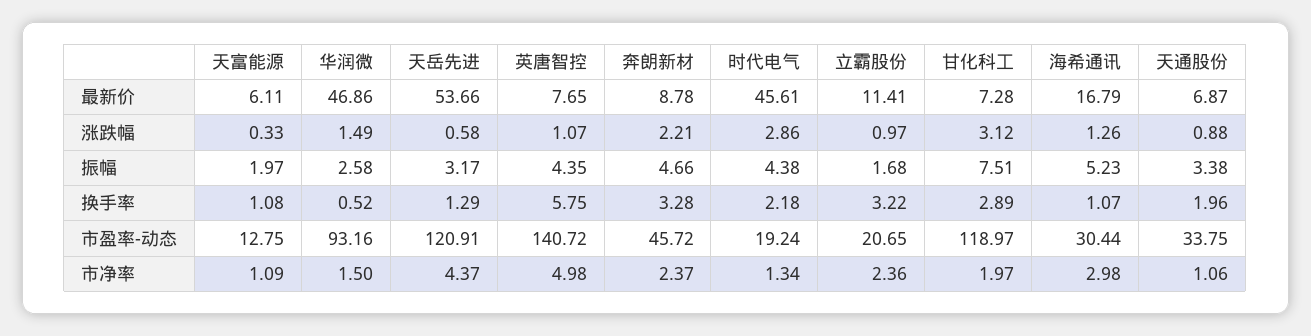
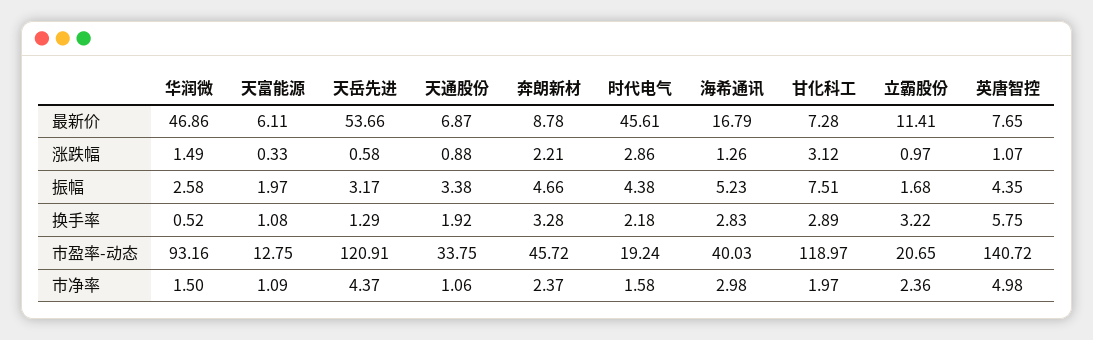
  {
    "天富能源": {
      "最新价": 6.11,
      "涨跌幅": 0.33,
      "振幅": 1.97,
      "换手率": 1.08,
      "市盈率-动态": 12.75,
      "市净率": 1.09
    },
    "华润微": {
      "最新价": 46.86,
      "涨跌幅": 1.49,
      "振幅": 2.58,
      "换手率": 0.52,
      "市盈率-动态": 93.16,
      "市净率": 1.5
    },
    "天岳先进": {
      "最新价": 53.66,
      "涨跌幅": 0.58,
      "振幅": 3.17,
      "换手率": 1.29,
      "市盈率-动态": 120.91,
      "市净率": 4.37
    },
    "英唐智控": {
      "最新价": 7.65,
      "涨跌幅": 1.07,
      "振幅": 4.35,
      "换手率": 5.75,
      "市盈率-动态": 140.72,
      "市净率": 4.98
    },
    "奔朗新材": {
      "最新价": 8.78,
      "涨跌幅": 2.21,
      "振幅": 4.66,
      "换手率": 3.28,
      "市盈率-动态": 45.72,
      "市净率": 2.37
    },
    "时代电气": {
      "最新价": 45.61,
      "涨跌幅": 2.86,
      "振幅": 4.38,
      "换手率": 2.18,
      "市盈率-动态": 19.24,
-     "市净率": 1.34
+     "市净率": 1.58
    },
    "立霸股份": {
      "最新价": 11.41,
      "涨跌幅": 0.97,
      "振幅": 1.68,
      "换手率": 3.22,
      "市盈率-动态": 20.65,
      "市净率": 2.36
    },
    "甘化科工": {
      "最新价": 7.28,
      "涨跌幅": 3.12,
      "振幅": 7.51,
      "换手率": 2.89,
      "市盈率-动态": 118.97,
      "市净率": 1.97
    },
    "海希通讯": {
      "最新价": 16.79,
      "涨跌幅": 1.26,
      "振幅": 5.23,
-     "换手率": 1.07,
+     "换手率": 2.83,
-     "市盈率-动态": 30.44,
+     "市盈率-动态": 40.03,
      "市净率": 2.98
    },
    "天通股份": {
      "最新价": 6.87,
      "涨跌幅": 0.88,
      "振幅": 3.38,
-     "换手率": 1.96,
+     "换手率": 1.92,
      "市盈率-动态": 33.75,
      "市净率": 1.06
    }
  }

